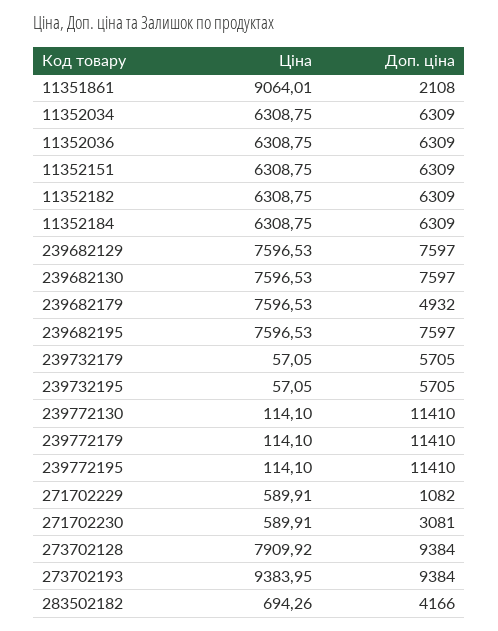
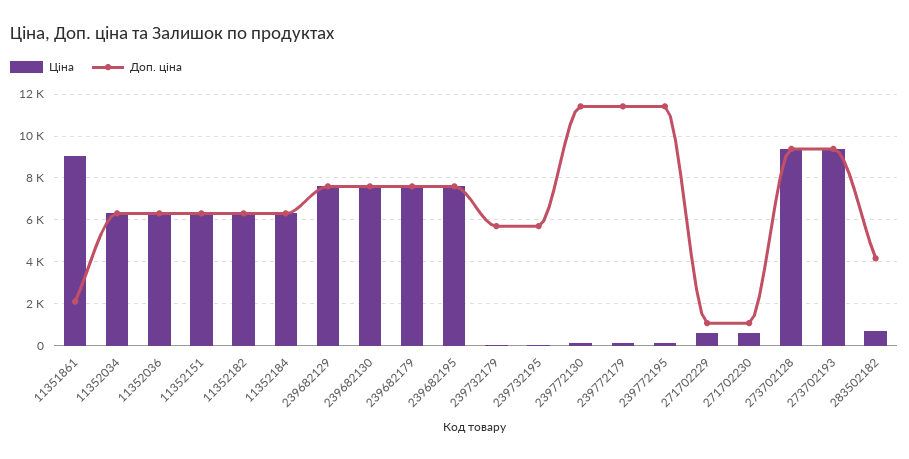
  {
    "Ціна": {
      "11351861": 9064.01,
      "11352034": 6308.75,
      "11352036": 6308.75,
      "11352151": 6308.75,
      "11352182": 6308.75,
      "11352184": 6308.75,
      "239682129": 7596.53,
      "239682130": 7596.53,
      "239682179": 7596.53,
      "239682195": 7596.53,
      "239732179": 57.05,
      "239732195": 57.05,
      "239772130": 114.1,
      "239772179": 114.1,
      "239772195": 114.1,
      "271702229": 589.91,
      "271702230": 589.91,
-     "273702128": 7909.92,
+     "273702128": 9500,
      "273702193": 9383.95,
      "283502182": 694.26
    },
    "Доп. ціна": {
      "11351861": 2108,
      "11352034": 6309,
      "11352036": 6309,
      "11352151": 6309,
      "11352182": 6309,
      "11352184": 6309,
      "239682129": 7597,
      "239682130": 7597,
-     "239682179": 4932,
+     "239682179": 7500,
      "239682195": 7597,
      "239732179": 5705,
      "239732195": 5705,
      "239772130": 11410,
      "239772179": 11410,
      "239772195": 11410,
      "271702229": 1082,
-     "271702230": 3081,
+     "271702230": 1000,
      "273702128": 9384,
      "273702193": 9384,
      "283502182": 4166
    }
  }

